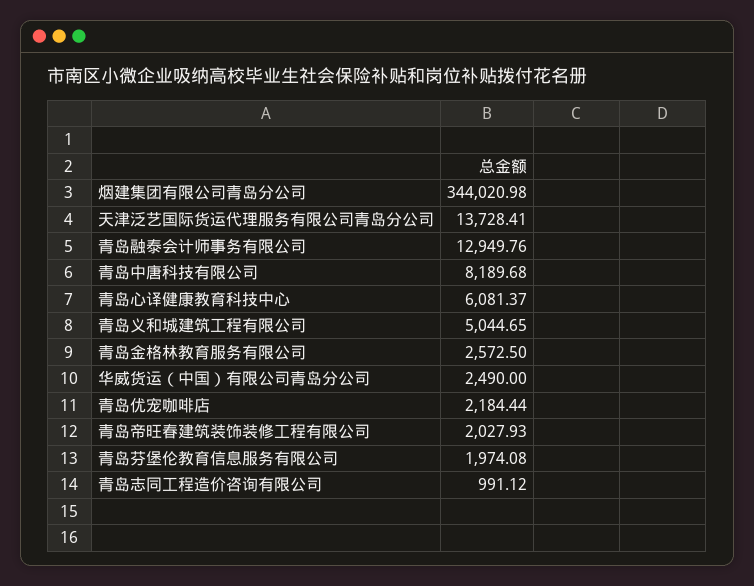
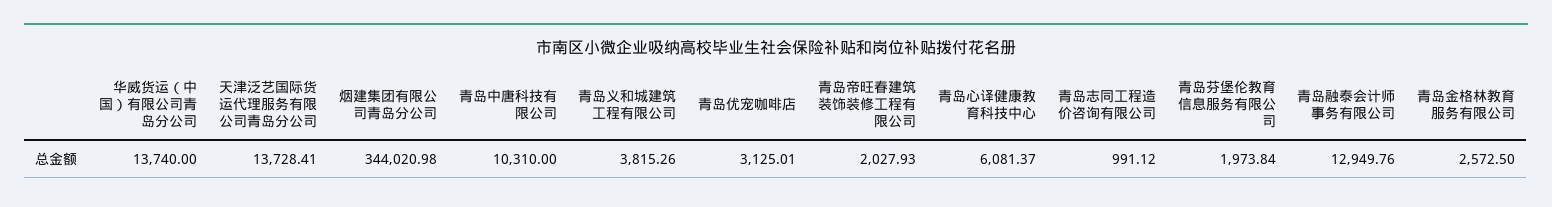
  {
    "烟建集团有限公司青岛分公司": 344020.98,
    "天津泛艺国际货运代理服务有限公司青岛分公司": 13728.41,
    "青岛融泰会计师事务有限公司": 12949.76,
-   "青岛中唐科技有限公司": 8189.68,
+   "青岛中唐科技有限公司": 10310,
    "青岛心译健康教育科技中心": 6081.37,
-   "青岛义和城建筑工程有限公司": 5044.65,
+   "青岛义和城建筑工程有限公司": 3815.26,
    "青岛金格林教育服务有限公司": 2572.5,
-   "华威货运（中国）有限公司青岛分公司": 2490,
+   "华威货运（中国）有限公司青岛分公司": 13740,
-   "青岛优宠咖啡店": 2184.44,
+   "青岛优宠咖啡店": 3125.01,
    "青岛帝旺春建筑装饰装修工程有限公司": 2027.93,
-   "青岛芬堡伦教育信息服务有限公司": 1974.08,
+   "青岛芬堡伦教育信息服务有限公司": 1973.84,
    "青岛志同工程造价咨询有限公司": 991.12
  }

